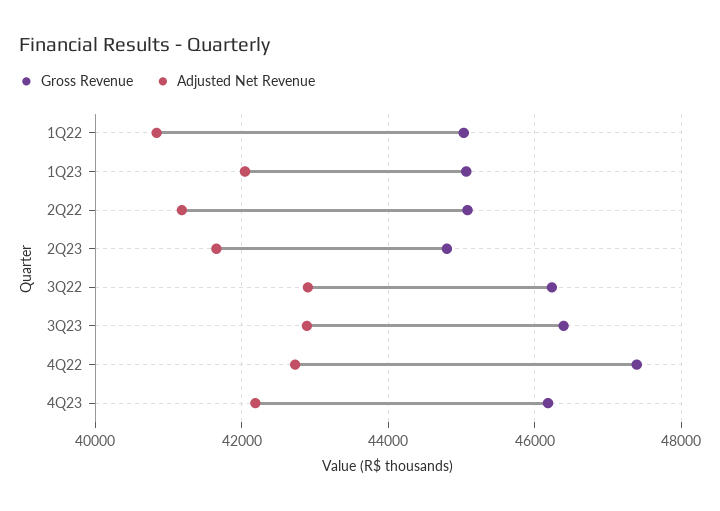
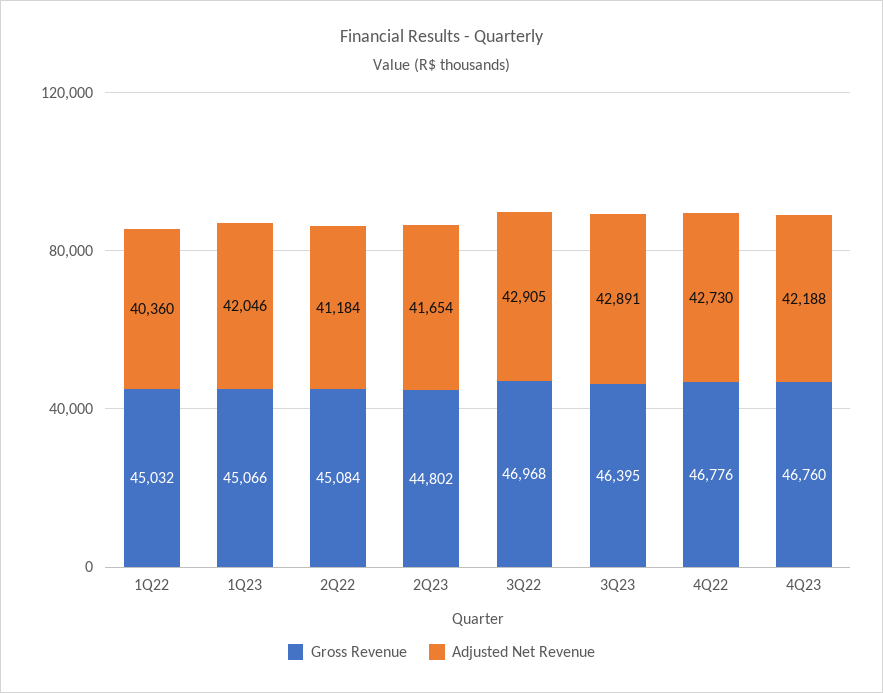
  {
    "Gross Revenue": {
      "1Q22": 45032,
      "1Q23": 45066,
      "2Q22": 45084,
      "2Q23": 44802,
-     "3Q22": 46200,
+     "3Q22": 46968,
      "3Q23": 46395,
-     "4Q22": 47400,
+     "4Q22": 46776,
-     "4Q23": 46200
+     "4Q23": 46760
    },
    "Adjusted Net Revenue": {
-     "1Q22": 40800,
+     "1Q22": 40360,
      "1Q23": 42046,
      "2Q22": 41184,
      "2Q23": 41654,
      "3Q22": 42905,
      "3Q23": 42891,
      "4Q22": 42730,
      "4Q23": 42188
    }
  }

